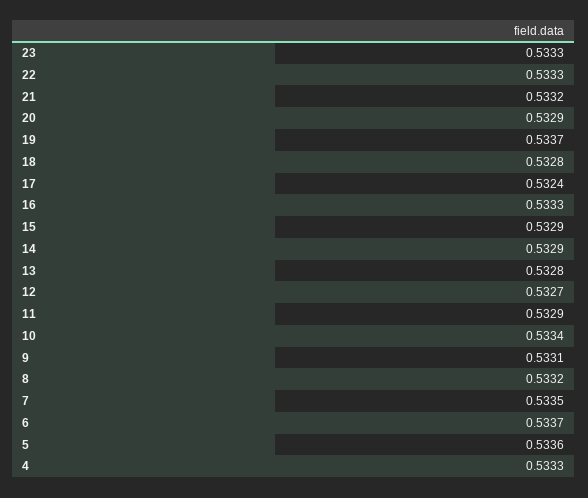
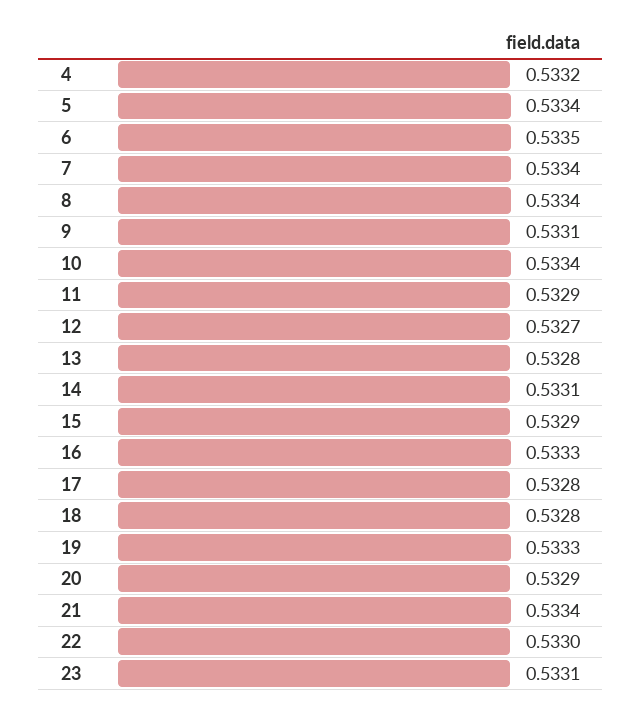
  {
-   "23": 0.5333,
+   "23": 0.5331,
-   "22": 0.5333,
+   "22": 0.533,
-   "21": 0.5332,
+   "21": 0.5334,
    "20": 0.5329,
-   "19": 0.5337,
+   "19": 0.5333,
    "18": 0.5328,
-   "17": 0.5324,
+   "17": 0.5328,
    "16": 0.5333,
    "15": 0.5329,
-   "14": 0.5329,
+   "14": 0.5331,
    "13": 0.5328,
    "12": 0.5327,
    "11": 0.5329,
    "10": 0.5334,
    "9": 0.5331,
-   "8": 0.5332,
+   "8": 0.5334,
-   "7": 0.5335,
+   "7": 0.5334,
-   "6": 0.5337,
+   "6": 0.5335,
-   "5": 0.5336,
+   "5": 0.5334,
-   "4": 0.5333
+   "4": 0.5332
  }

